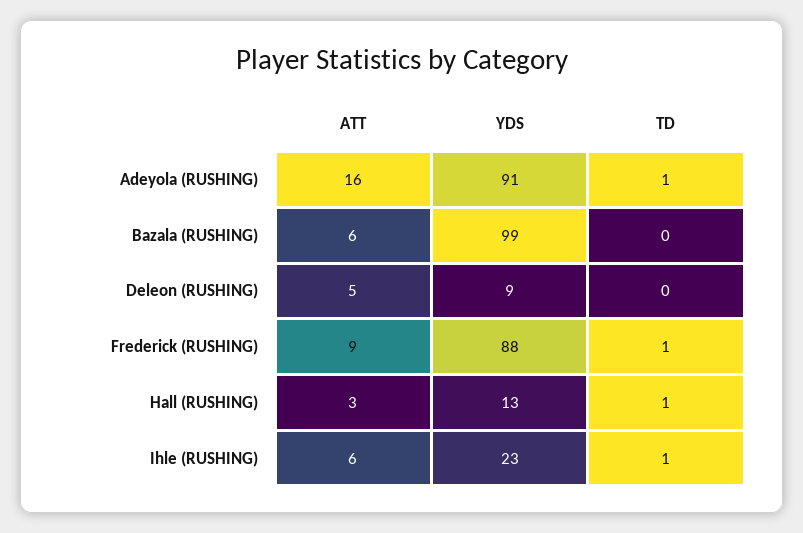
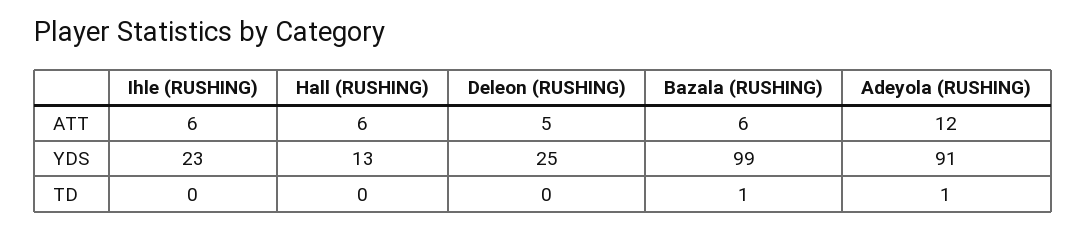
  {
    "ATT": {
-     "Adeyola (RUSHING)": 16,
+     "Adeyola (RUSHING)": 12,
      "Bazala (RUSHING)": 6,
      "Deleon (RUSHING)": 5,
-     "Frederick (RUSHING)": 9,
-     "Hall (RUSHING)": 3,
+     "Hall (RUSHING)": 6,
      "Ihle (RUSHING)": 6
    },
    "YDS": {
      "Adeyola (RUSHING)": 91,
      "Bazala (RUSHING)": 99,
-     "Deleon (RUSHING)": 9,
+     "Deleon (RUSHING)": 25,
-     "Frederick (RUSHING)": 88,
      "Hall (RUSHING)": 13,
      "Ihle (RUSHING)": 23
    },
    "TD": {
      "Adeyola (RUSHING)": 1,
-     "Bazala (RUSHING)": 0,
+     "Bazala (RUSHING)": 1,
      "Deleon (RUSHING)": 0,
-     "Frederick (RUSHING)": 1,
-     "Hall (RUSHING)": 1,
+     "Hall (RUSHING)": 0,
-     "Ihle (RUSHING)": 1
+     "Ihle (RUSHING)": 0
    }
  }

